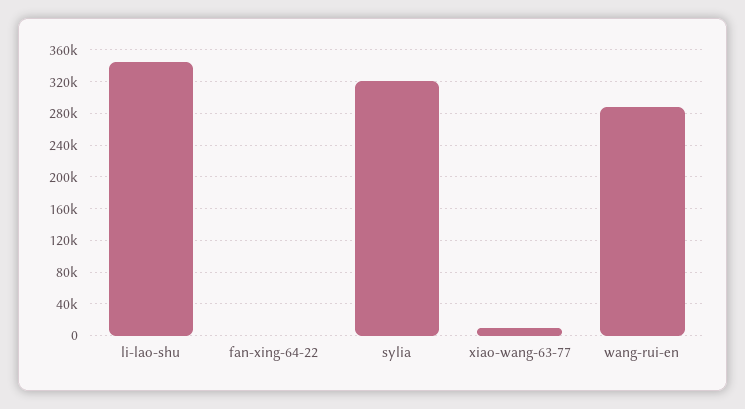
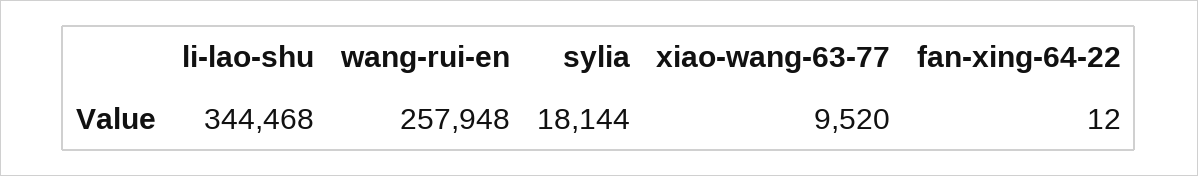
  {
    "li-lao-shu": 344468,
    "fan-xing-64-22": 12,
-   "sylia": 320000,
+   "sylia": 18144,
    "xiao-wang-63-77": 9520,
-   "wang-rui-en": 290000
+   "wang-rui-en": 257948
  }

